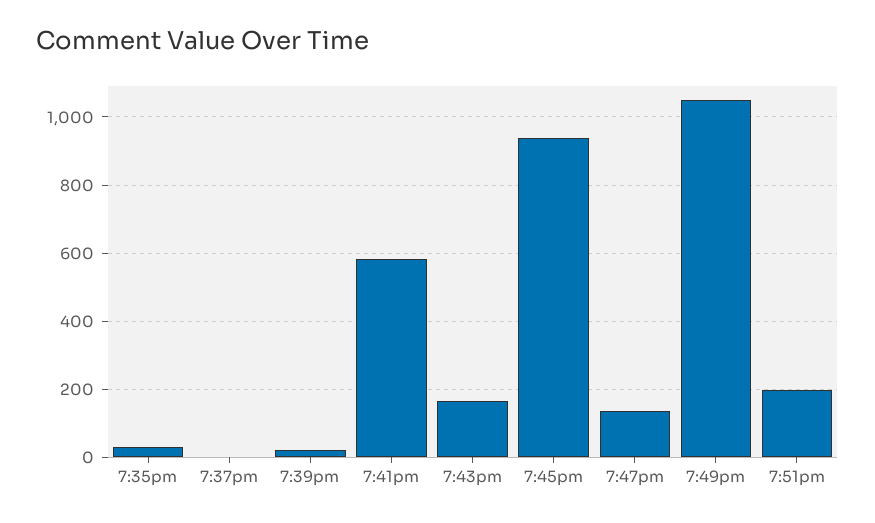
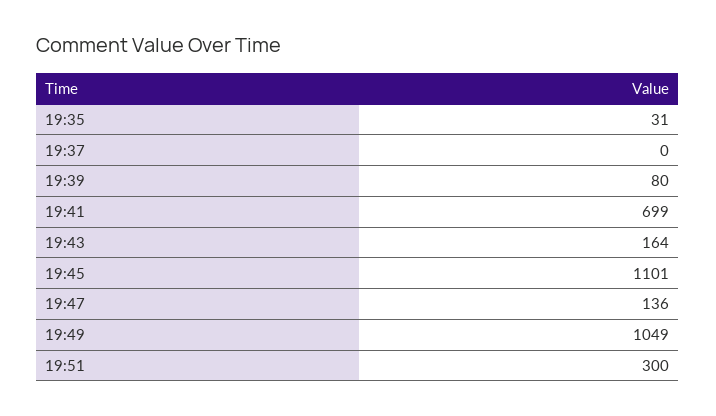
  {
    "7:35pm": 31,
    "7:37pm": 0,
-   "7:39pm": 20,
+   "7:39pm": 80,
-   "7:41pm": 580,
+   "7:41pm": 699,
    "7:43pm": 164,
-   "7:45pm": 940,
+   "7:45pm": 1101,
    "7:47pm": 136,
    "7:49pm": 1049,
-   "7:51pm": 200
+   "7:51pm": 300
  }

